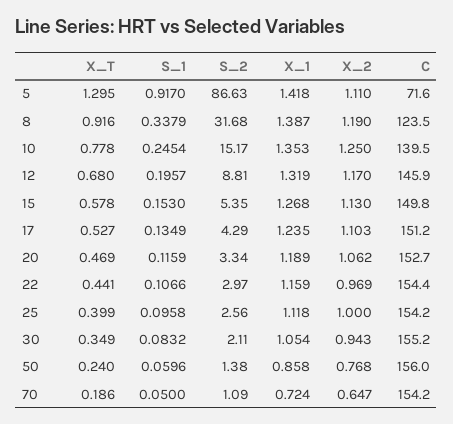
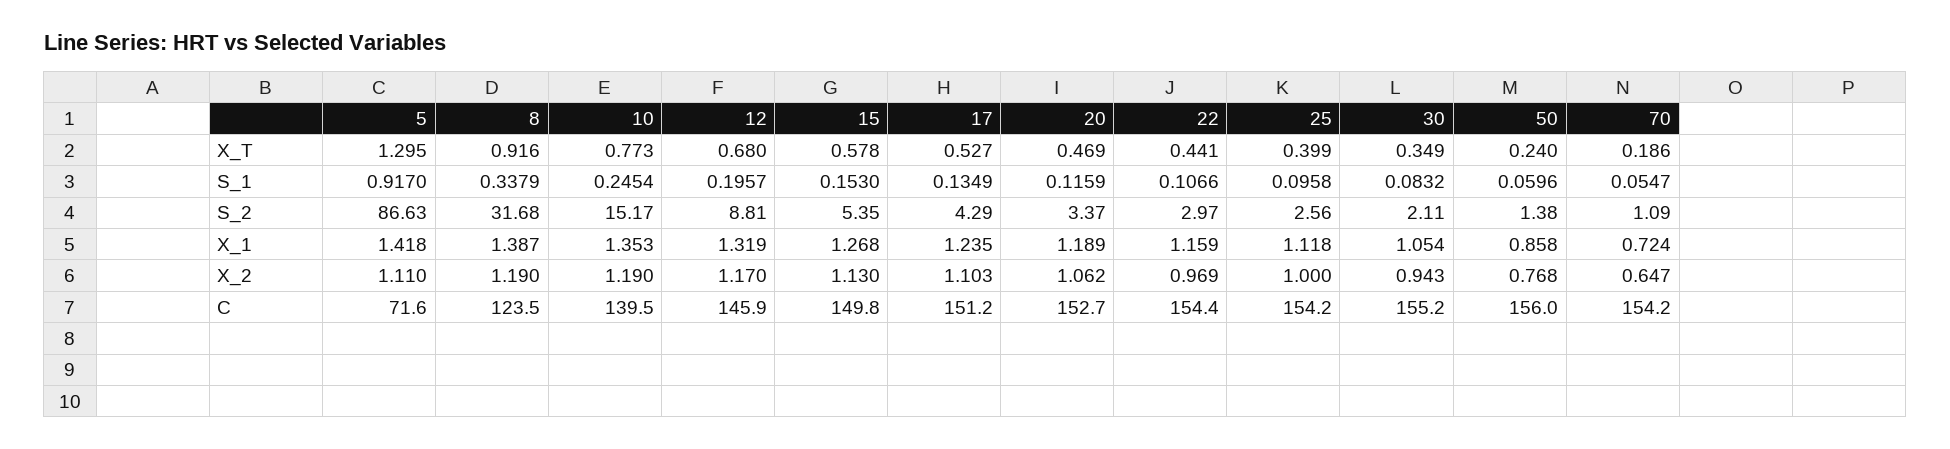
  {
    "X_T": {
      "5": 1.295,
      "8": 0.916,
-     "10": 0.778,
+     "10": 0.773,
      "12": 0.68,
      "15": 0.578,
      "17": 0.527,
      "20": 0.469,
      "22": 0.441,
      "25": 0.399,
      "30": 0.349,
      "50": 0.24,
      "70": 0.186
    },
    "S_1": {
      "5": 0.917,
      "8": 0.3379,
      "10": 0.2454,
      "12": 0.1957,
      "15": 0.153,
      "17": 0.1349,
      "20": 0.1159,
      "22": 0.1066,
      "25": 0.0958,
      "30": 0.0832,
      "50": 0.0596,
-     "70": 0.05
+     "70": 0.0547
    },
    "S_2": {
      "5": 86.63,
      "8": 31.68,
      "10": 15.17,
      "12": 8.81,
      "15": 5.35,
      "17": 4.29,
-     "20": 3.34,
+     "20": 3.37,
      "22": 2.97,
      "25": 2.56,
      "30": 2.11,
      "50": 1.38,
      "70": 1.09
    },
    "X_1": {
      "5": 1.418,
      "8": 1.387,
      "10": 1.353,
      "12": 1.319,
      "15": 1.268,
      "17": 1.235,
      "20": 1.189,
      "22": 1.159,
      "25": 1.118,
      "30": 1.054,
      "50": 0.858,
      "70": 0.724
    },
    "X_2": {
      "5": 1.11,
      "8": 1.19,
-     "10": 1.25,
+     "10": 1.19,
      "12": 1.17,
      "15": 1.13,
      "17": 1.103,
      "20": 1.062,
      "22": 0.969,
      "25": 1,
      "30": 0.943,
      "50": 0.768,
      "70": 0.647
    },
    "C": {
      "5": 71.6,
      "8": 123.5,
      "10": 139.5,
      "12": 145.9,
      "15": 149.8,
      "17": 151.2,
      "20": 152.7,
      "22": 154.4,
      "25": 154.2,
      "30": 155.2,
      "50": 156,
      "70": 154.2
    }
  }

